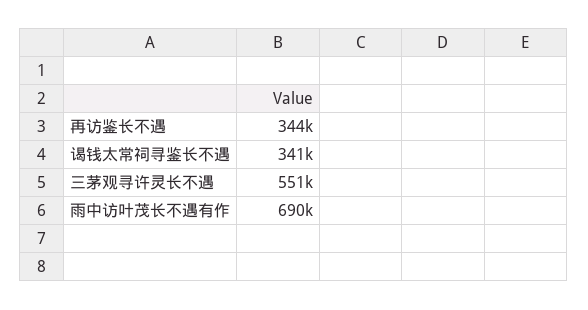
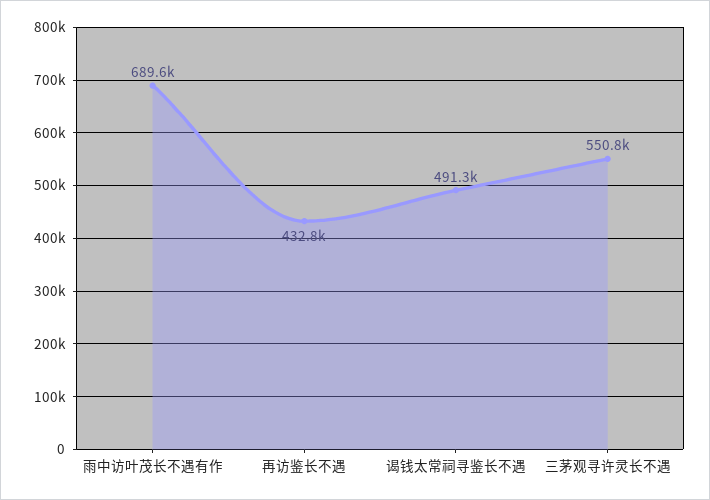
  {
-   "再访鉴长不遇": 344000,
+   "再访鉴长不遇": 432800,
-   "谒钱太常祠寻鉴长不遇": 341000,
+   "谒钱太常祠寻鉴长不遇": 491300,
    "三茅观寻许灵长不遇": 550800,
    "雨中访叶茂长不遇有作": 689600
  }

